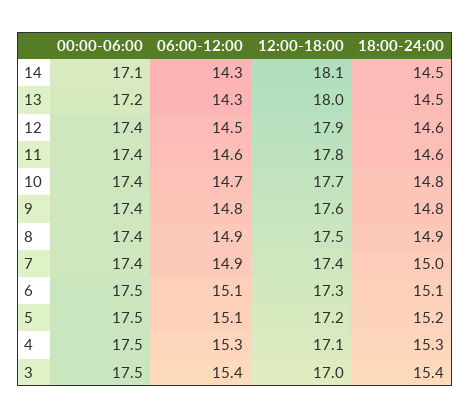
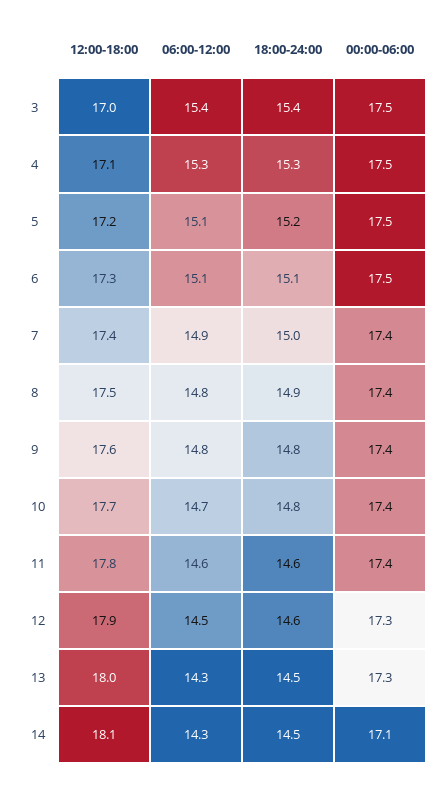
  {
    "00:00-06:00": {
      "14": 17.1,
-     "13": 17.2,
+     "13": 17.3,
-     "12": 17.4,
+     "12": 17.3,
      "11": 17.4,
      "10": 17.4,
      "9": 17.4,
      "8": 17.4,
      "7": 17.4,
      "6": 17.5,
      "5": 17.5,
      "4": 17.5,
      "3": 17.5
    },
    "06:00-12:00": {
      "14": 14.3,
      "13": 14.3,
      "12": 14.5,
      "11": 14.6,
      "10": 14.7,
      "9": 14.8,
-     "8": 14.9,
+     "8": 14.8,
      "7": 14.9,
      "6": 15.1,
      "5": 15.1,
      "4": 15.3,
      "3": 15.4
    },
    "12:00-18:00": {
      "14": 18.1,
      "13": 18,
      "12": 17.9,
      "11": 17.8,
      "10": 17.7,
      "9": 17.6,
      "8": 17.5,
      "7": 17.4,
      "6": 17.3,
      "5": 17.2,
      "4": 17.1,
      "3": 17
    },
    "18:00-24:00": {
      "14": 14.5,
      "13": 14.5,
      "12": 14.6,
      "11": 14.6,
      "10": 14.8,
      "9": 14.8,
      "8": 14.9,
      "7": 15,
      "6": 15.1,
      "5": 15.2,
      "4": 15.3,
      "3": 15.4
    }
  }

